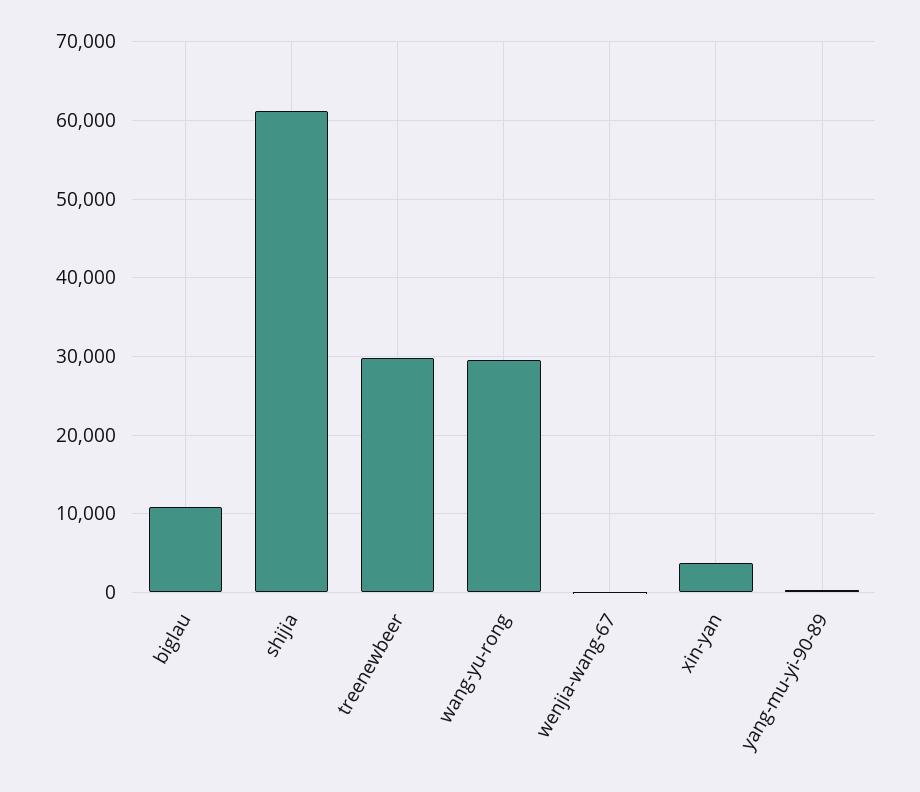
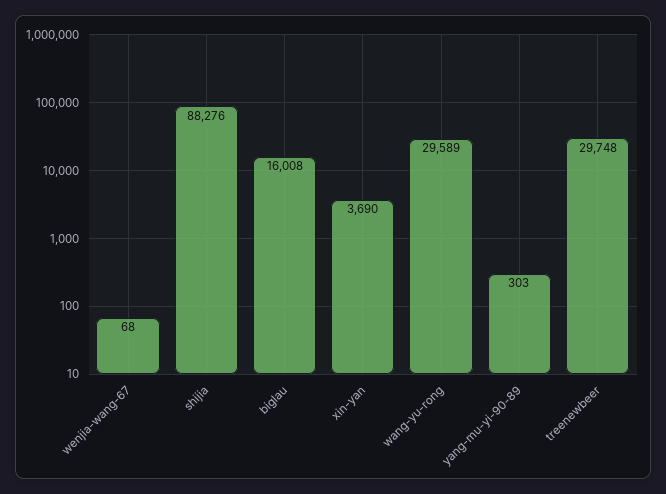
  {
-   "biglau": 11000,
+   "biglau": 16008,
-   "shijia": 61000,
+   "shijia": 88276,
    "treenewbeer": 29748,
    "wang-yu-rong": 29589,
    "wenjia-wang-67": 68,
    "xin-yan": 3690,
    "yang-mu-yi-90-89": 303
  }

